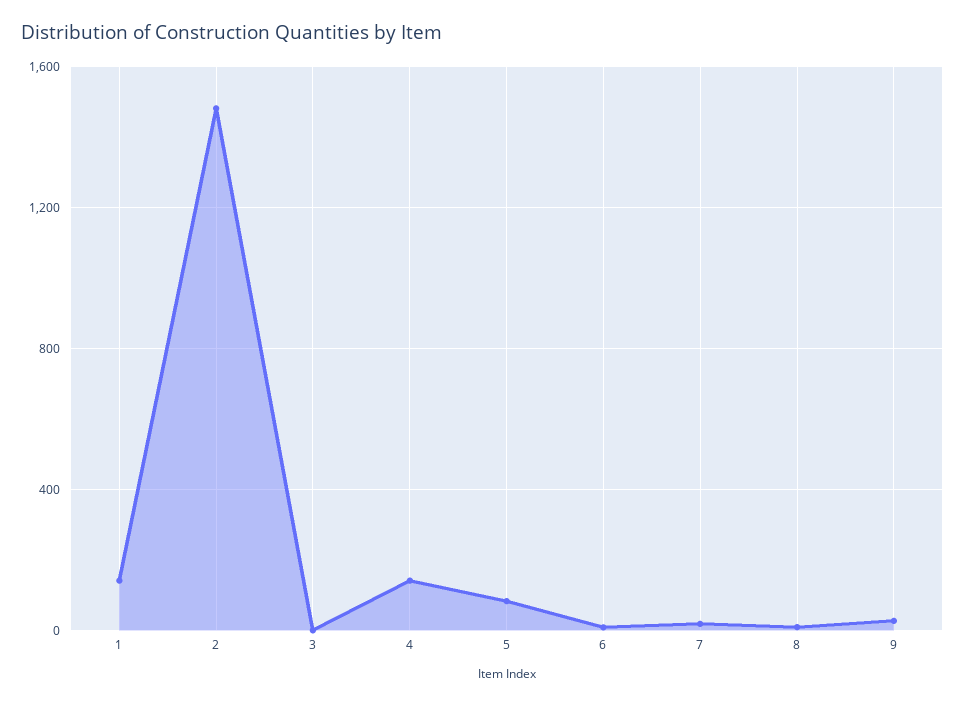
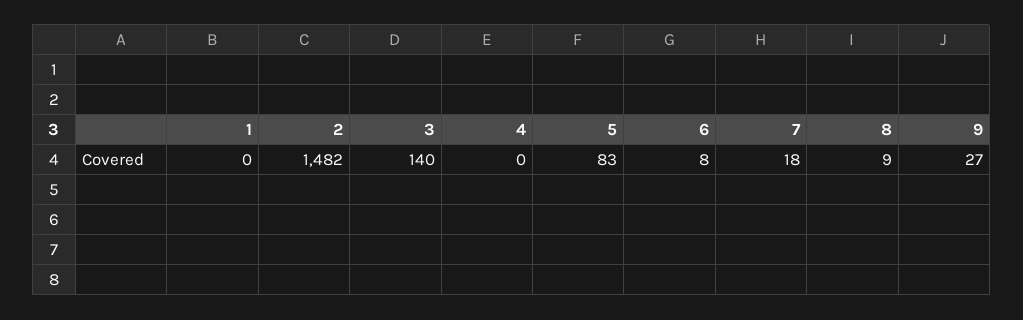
  {
-   "1": 150,
+   "1": 0,
    "2": 1482,
-   "3": 0,
+   "3": 140,
-   "4": 150,
+   "4": 0,
    "5": 83,
    "6": 8,
    "7": 18,
    "8": 9,
    "9": 27
  }

